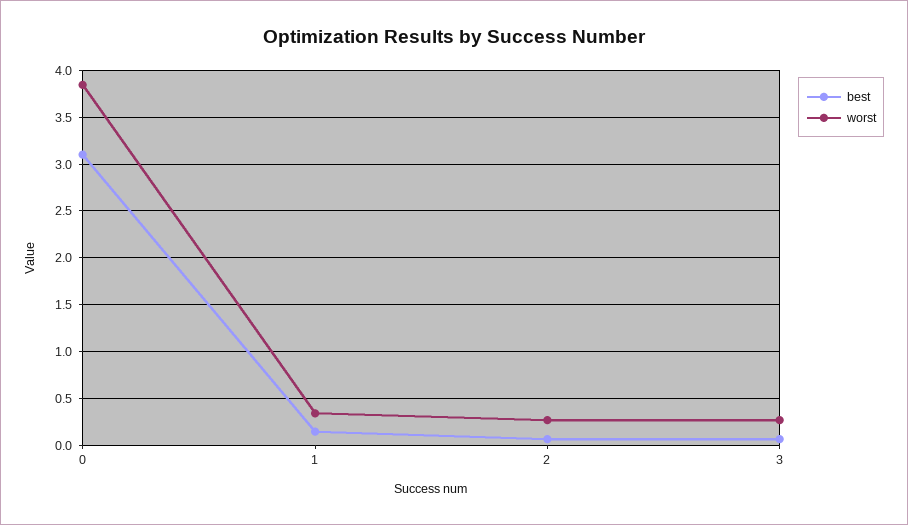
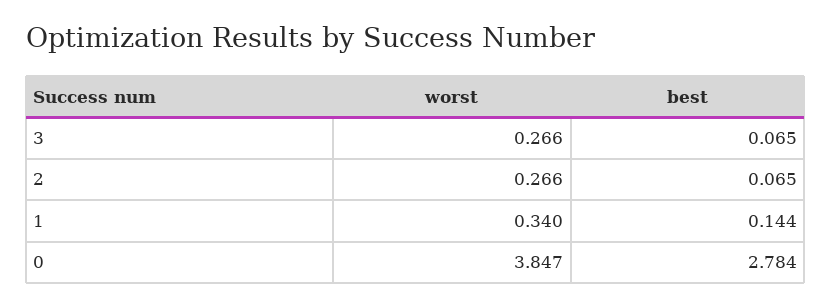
  {
    "best": {
-     "0": 3.1,
+     "0": 2.784,
      "1": 0.144,
      "2": 0.065,
      "3": 0.065
    },
    "worst": {
      "0": 3.847,
      "1": 0.34,
      "2": 0.266,
      "3": 0.266
    }
  }

